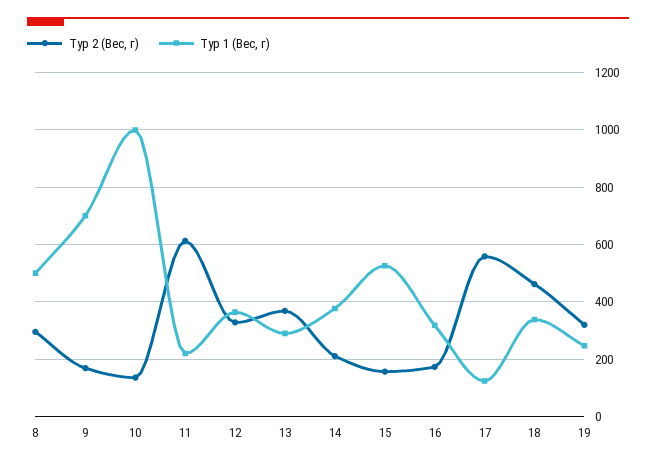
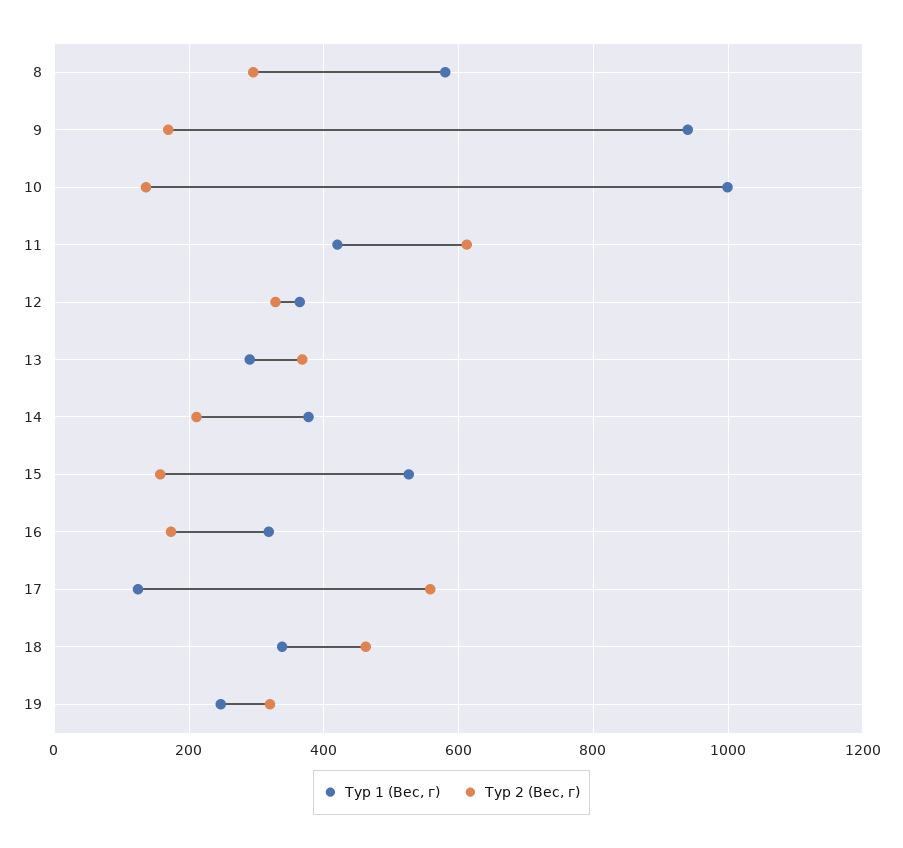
  {
    "Тур 2 (Вес, г)": {
      "8": 300,
      "9": 160,
      "10": 140,
      "11": 620,
      "12": 320,
      "13": 360,
      "14": 220,
      "15": 160,
      "16": 180,
      "17": 560,
      "18": 460,
      "19": 320
    },
    "Тур 1 (Вес, г)": {
-     "8": 500,
+     "8": 580,
-     "9": 700,
+     "9": 940,
      "10": 1000,
-     "11": 225,
+     "11": 420,
      "12": 360,
      "13": 300,
      "14": 380,
      "15": 520,
      "16": 320,
      "17": 120,
      "18": 340,
      "19": 240
    }
  }

